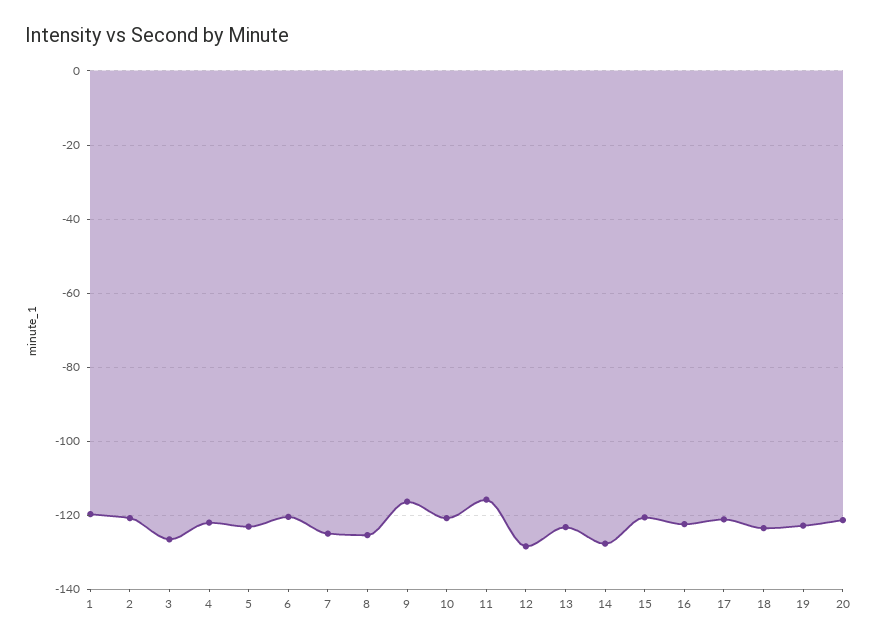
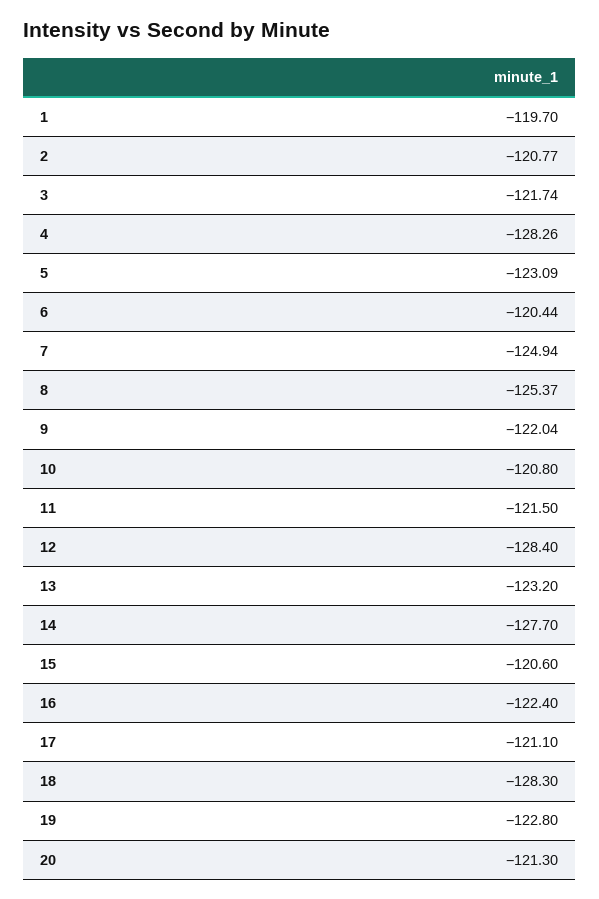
  {
    "1": -119.7,
    "2": -120.77,
-   "3": -126,
+   "3": -121.74,
-   "4": -122,
+   "4": -128.26,
    "5": -123.09,
    "6": -120.44,
    "7": -124.94,
    "8": -125.37,
-   "9": -116,
+   "9": -122.04,
    "10": -120.8,
-   "11": -116,
+   "11": -121.5,
    "12": -128.4,
    "13": -123.2,
    "14": -127.7,
    "15": -120.6,
    "16": -122.4,
    "17": -121.1,
-   "18": -124,
+   "18": -128.3,
    "19": -122.8,
    "20": -121.3
  }

